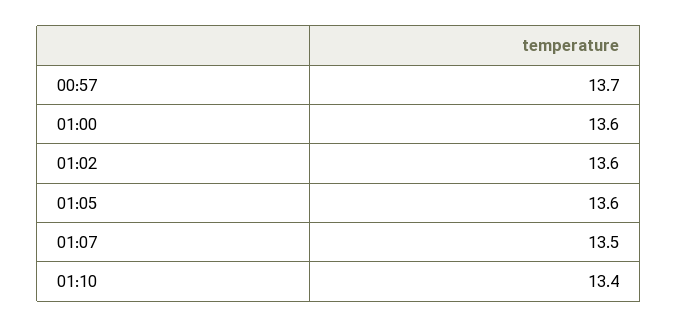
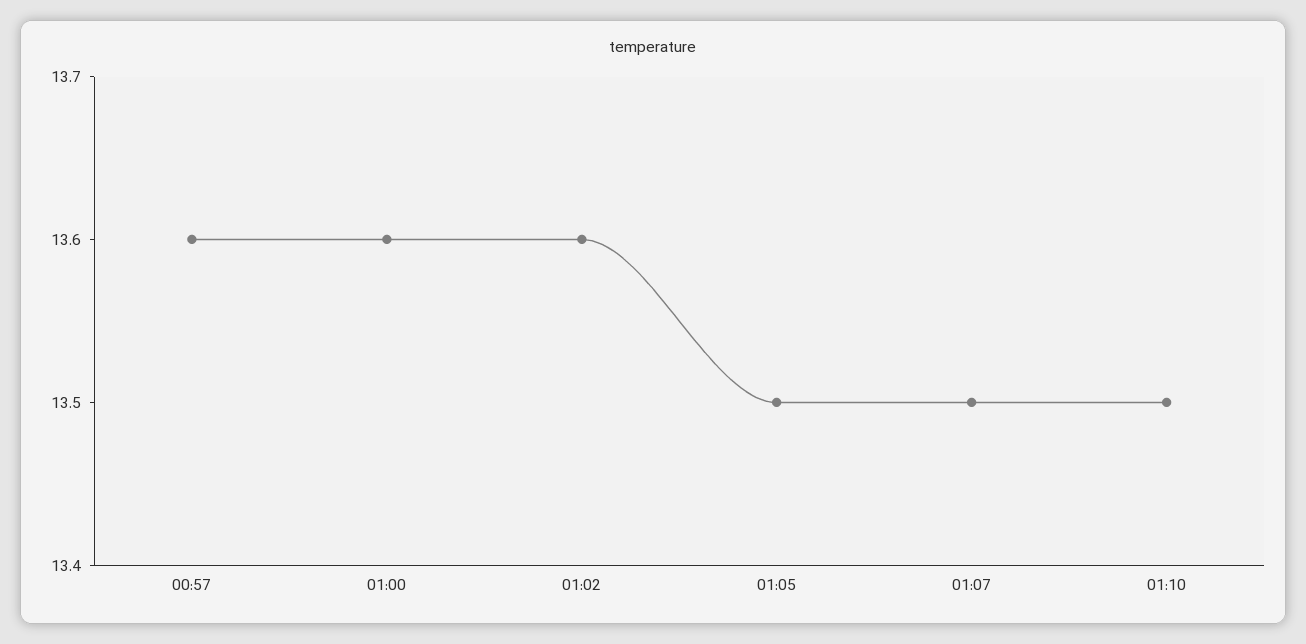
  {
-   "00:57": 13.7,
+   "00:57": 13.6,
    "01:00": 13.6,
    "01:02": 13.6,
-   "01:05": 13.6,
+   "01:05": 13.5,
    "01:07": 13.5,
-   "01:10": 13.4
+   "01:10": 13.5
  }

